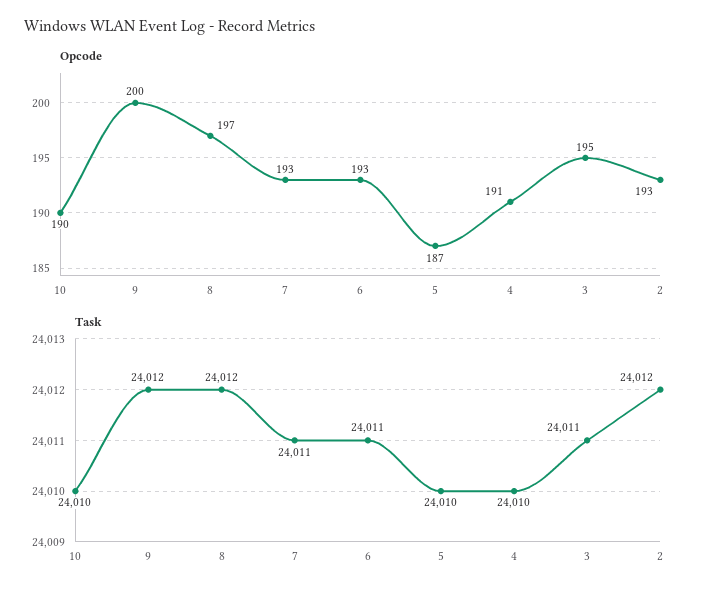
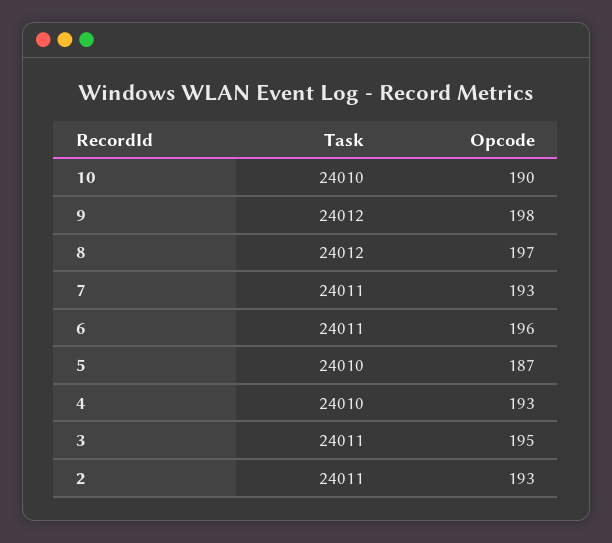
  {
    "Opcode": {
      "10": 190,
-     "9": 200,
+     "9": 198,
      "8": 197,
      "7": 193,
-     "6": 193,
+     "6": 196,
      "5": 187,
-     "4": 191,
+     "4": 193,
      "3": 195,
      "2": 193
    },
    "Task": {
      "10": 24010,
      "9": 24012,
      "8": 24012,
      "7": 24011,
      "6": 24011,
      "5": 24010,
      "4": 24010,
      "3": 24011,
-     "2": 24012
+     "2": 24011
    }
  }

